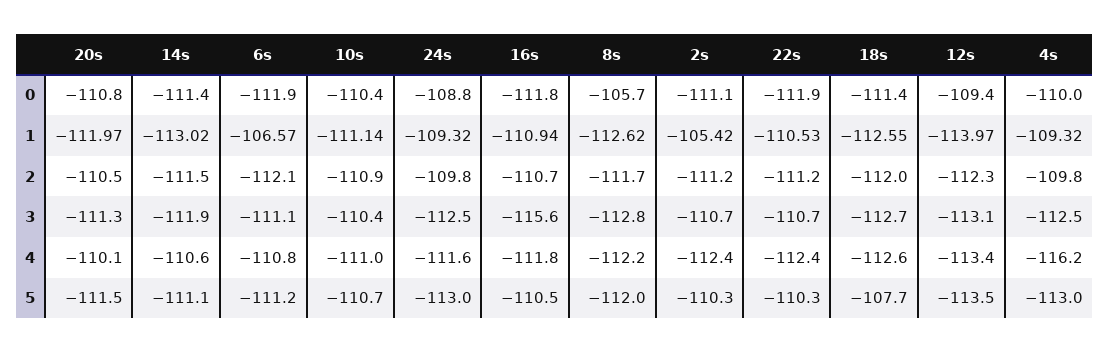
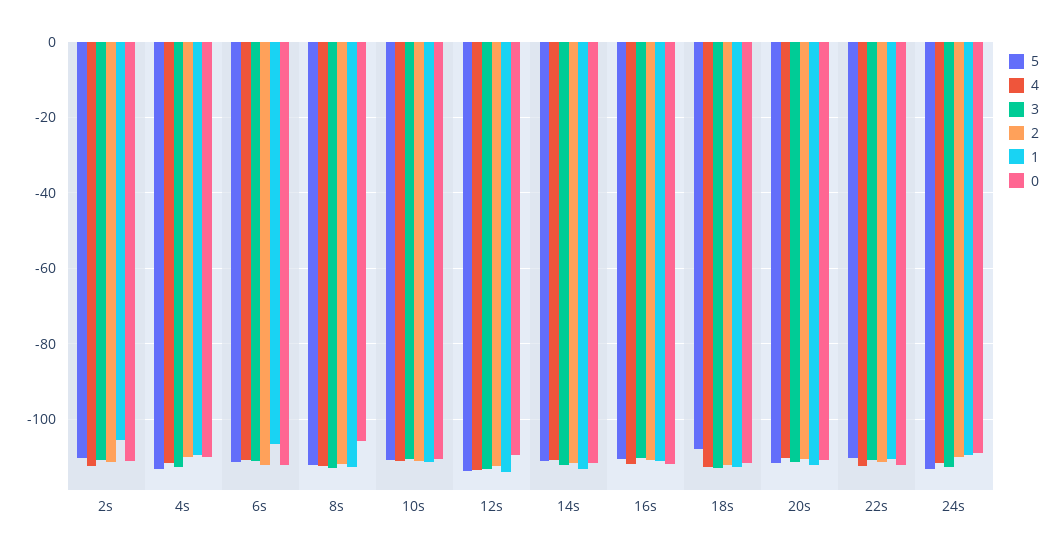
  {
    "0": {
      "20s": -110.8,
      "14s": -111.4,
      "6s": -111.9,
      "10s": -110.4,
      "24s": -108.8,
      "16s": -111.8,
      "8s": -105.7,
      "2s": -111.1,
      "22s": -111.9,
      "18s": -111.4,
      "12s": -109.4,
      "4s": -110
    },
    "1": {
      "20s": -111.97,
      "14s": -113.02,
      "6s": -106.57,
      "10s": -111.14,
      "24s": -109.32,
      "16s": -110.94,
      "8s": -112.62,
      "2s": -105.42,
      "22s": -110.53,
      "18s": -112.55,
      "12s": -113.97,
      "4s": -109.32
    },
    "2": {
      "20s": -110.5,
      "14s": -111.5,
      "6s": -112.1,
      "10s": -110.9,
      "24s": -109.8,
      "16s": -110.7,
      "8s": -111.7,
      "2s": -111.2,
      "22s": -111.2,
      "18s": -112,
      "12s": -112.3,
      "4s": -109.8
    },
    "3": {
      "20s": -111.3,
      "14s": -111.9,
      "6s": -111.1,
      "10s": -110.4,
      "24s": -112.5,
-     "16s": -115.6,
+     "16s": -110,
      "8s": -112.8,
      "2s": -110.7,
      "22s": -110.7,
      "18s": -112.7,
      "12s": -113.1,
      "4s": -112.5
    },
    "4": {
      "20s": -110.1,
      "14s": -110.6,
      "6s": -110.8,
      "10s": -111,
      "24s": -111.6,
      "16s": -111.8,
      "8s": -112.2,
      "2s": -112.4,
      "22s": -112.4,
      "18s": -112.6,
      "12s": -113.4,
-     "4s": -116.2
+     "4s": -112
    },
    "5": {
      "20s": -111.5,
      "14s": -111.1,
      "6s": -111.2,
      "10s": -110.7,
      "24s": -113,
      "16s": -110.5,
      "8s": -112,
      "2s": -110.3,
      "22s": -110.3,
      "18s": -107.7,
      "12s": -113.5,
      "4s": -113
    }
  }

